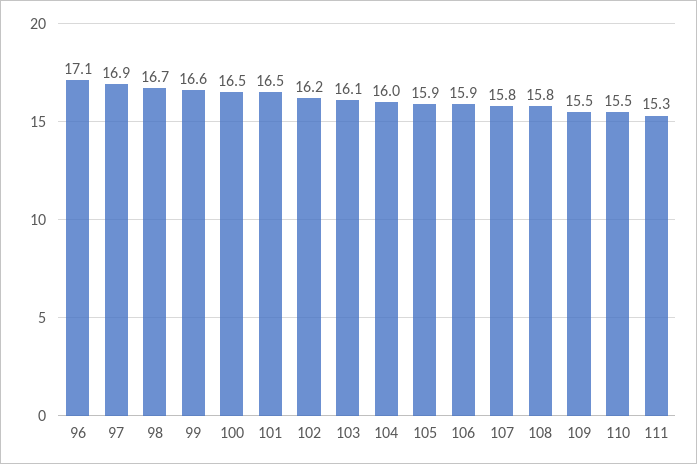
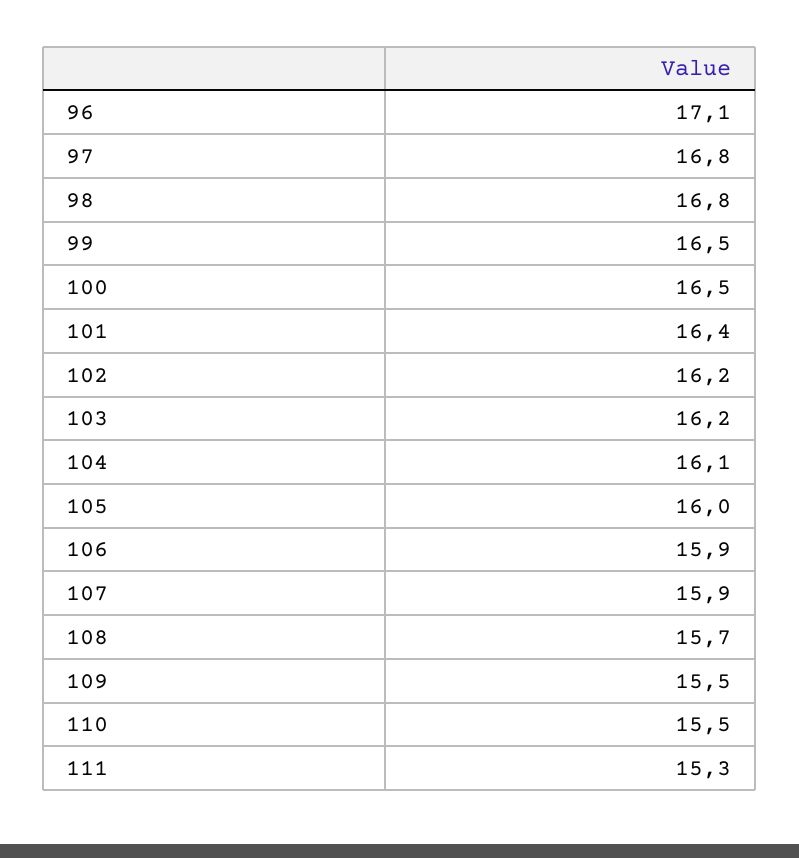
  {
    "96": 17.1,
-   "97": 16.9,
+   "97": 16.8,
-   "98": 16.7,
+   "98": 16.8,
-   "99": 16.6,
+   "99": 16.5,
    "100": 16.5,
-   "101": 16.5,
+   "101": 16.4,
    "102": 16.2,
-   "103": 16.1,
+   "103": 16.2,
-   "104": 16,
+   "104": 16.1,
-   "105": 15.9,
+   "105": 16,
    "106": 15.9,
-   "107": 15.8,
+   "107": 15.9,
-   "108": 15.8,
+   "108": 15.7,
    "109": 15.5,
    "110": 15.5,
    "111": 15.3
  }

